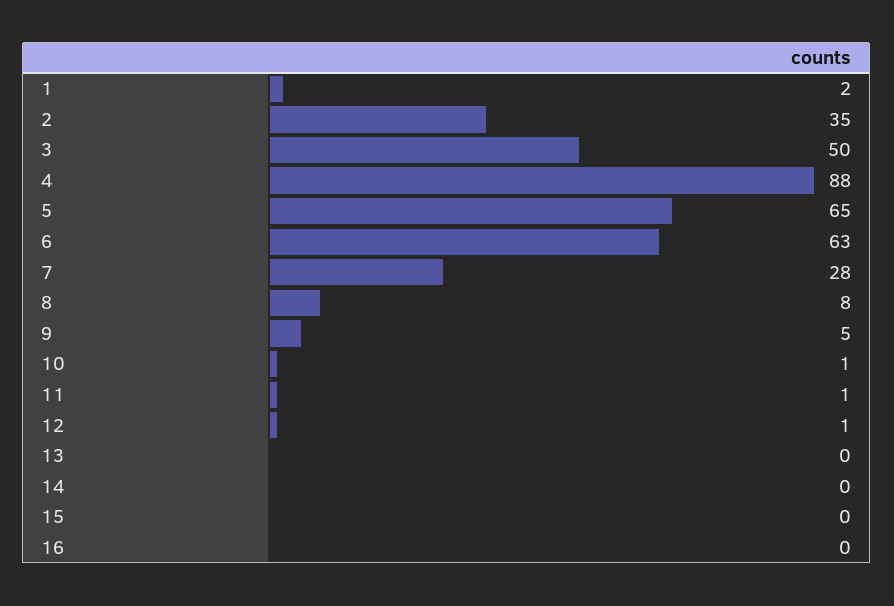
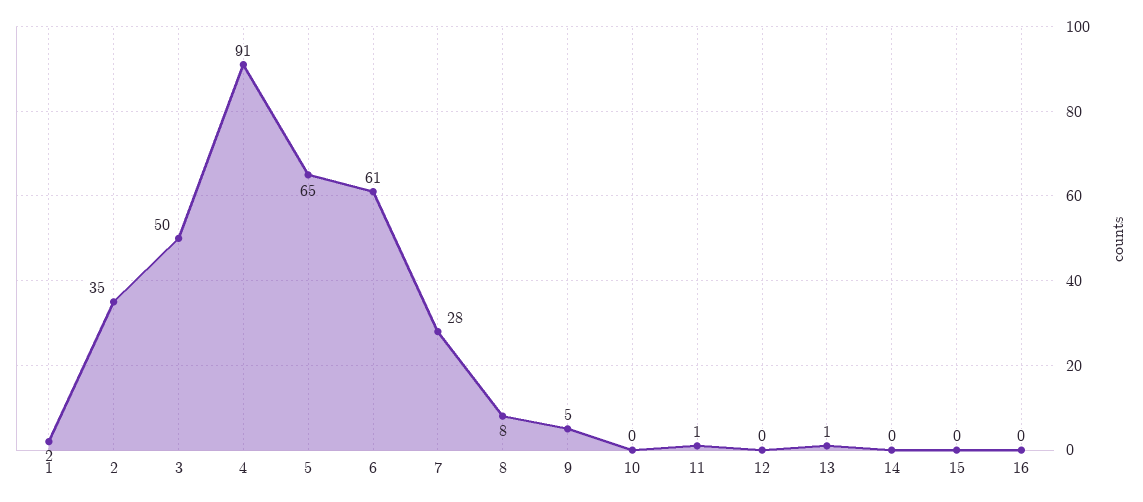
  {
    "1": 2,
    "2": 35,
    "3": 50,
-   "4": 88,
+   "4": 91,
    "5": 65,
-   "6": 63,
+   "6": 61,
    "7": 28,
    "8": 8,
    "9": 5,
-   "10": 1,
+   "10": 0,
    "11": 1,
-   "12": 1,
+   "12": 0,
-   "13": 0,
+   "13": 1,
    "14": 0,
    "15": 0,
    "16": 0
  }

